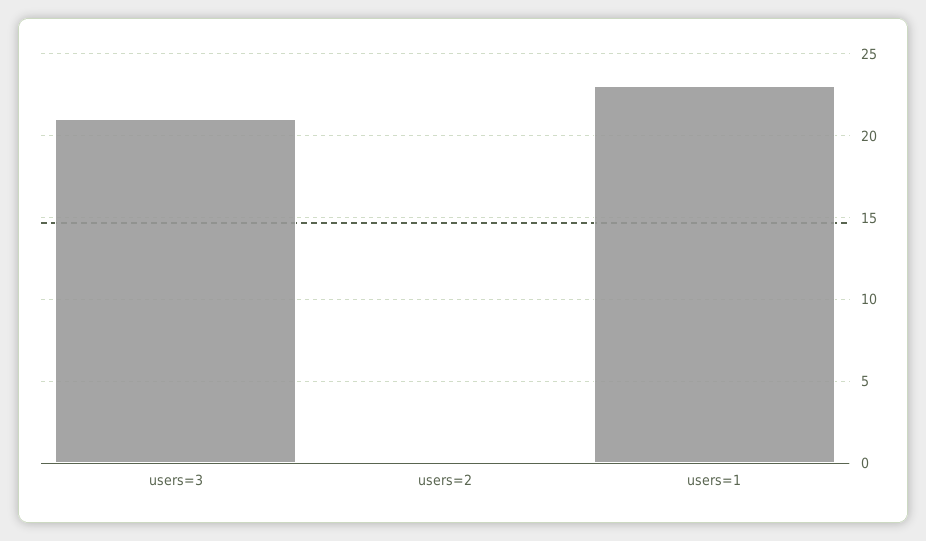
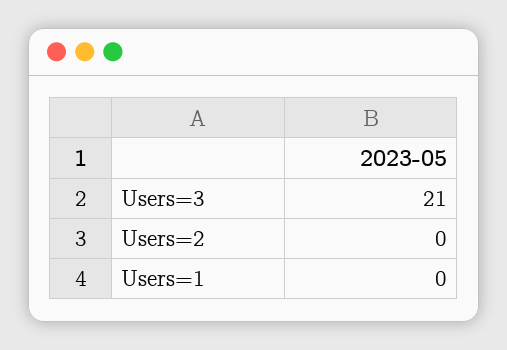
  {
    "users=3": 21,
    "users=2": 0,
-   "users=1": 23
+   "users=1": 0
  }

